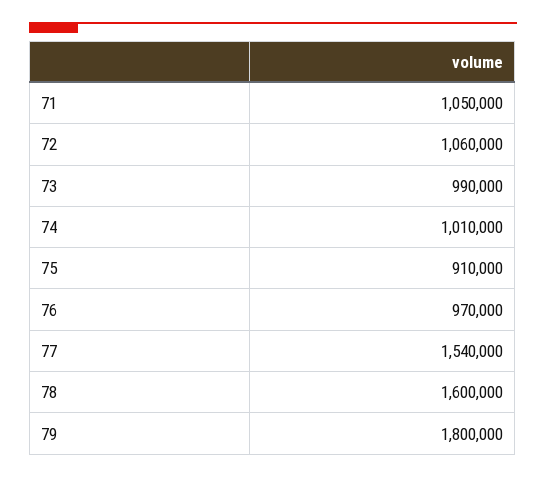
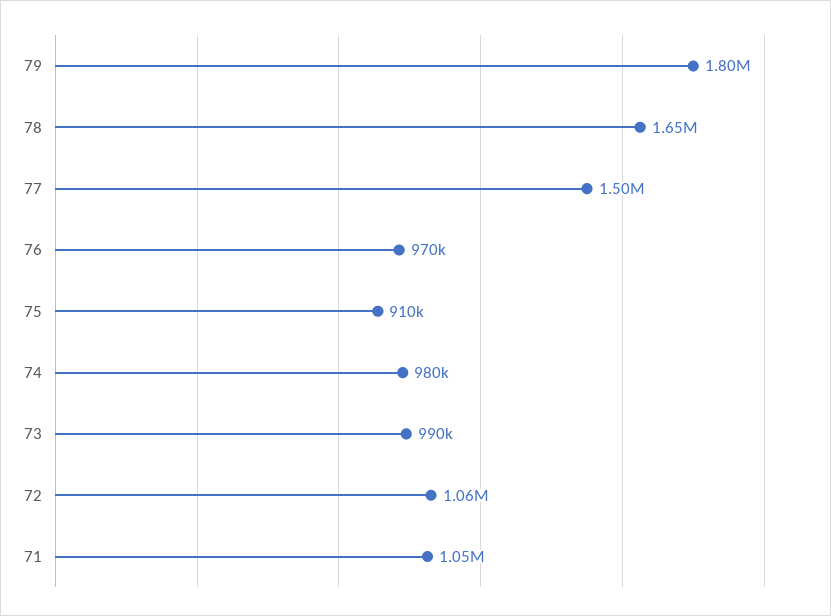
  {
    "71": 1050000,
    "72": 1060000,
    "73": 990000,
-   "74": 1010000,
+   "74": 980000,
    "75": 910000,
    "76": 970000,
-   "77": 1540000,
+   "77": 1500000,
-   "78": 1600000,
+   "78": 1650000,
    "79": 1800000
  }

